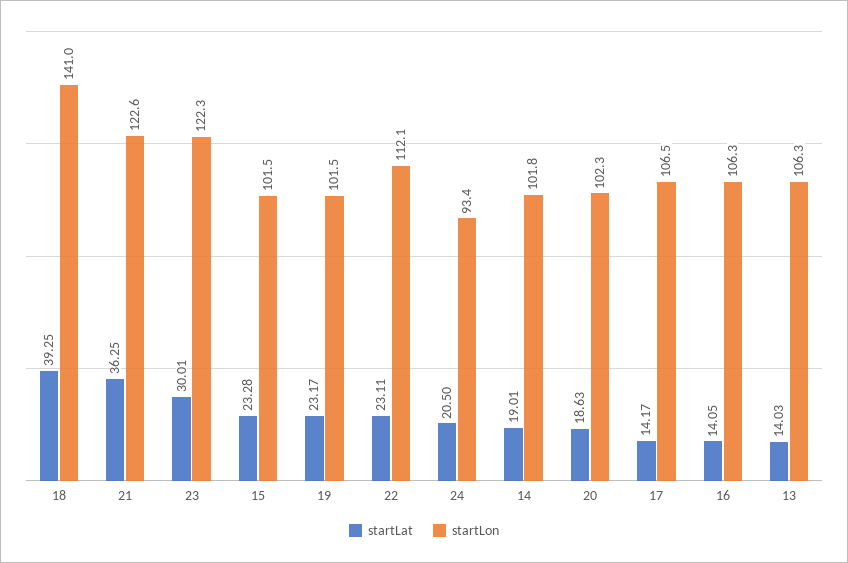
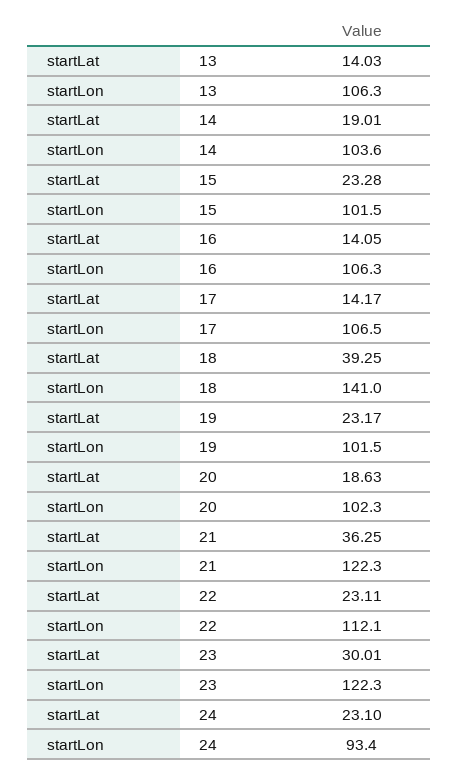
  {
    "startLat": {
      "18": 39.25,
      "21": 36.25,
      "23": 30.01,
      "15": 23.28,
      "19": 23.17,
      "22": 23.11,
-     "24": 20.5,
+     "24": 23.1,
      "14": 19.01,
      "20": 18.63,
      "17": 14.17,
      "16": 14.05,
      "13": 14.03
    },
    "startLon": {
      "18": 141,
-     "21": 122.6,
+     "21": 122.3,
      "23": 122.3,
      "15": 101.5,
      "19": 101.5,
      "22": 112.1,
      "24": 93.4,
-     "14": 101.8,
+     "14": 103.6,
      "20": 102.3,
      "17": 106.5,
      "16": 106.3,
      "13": 106.3
    }
  }

